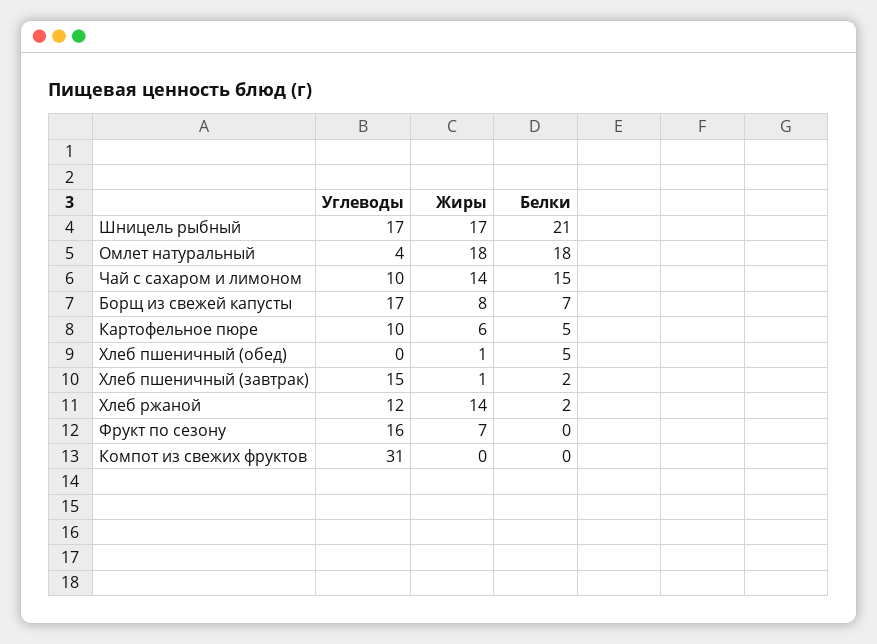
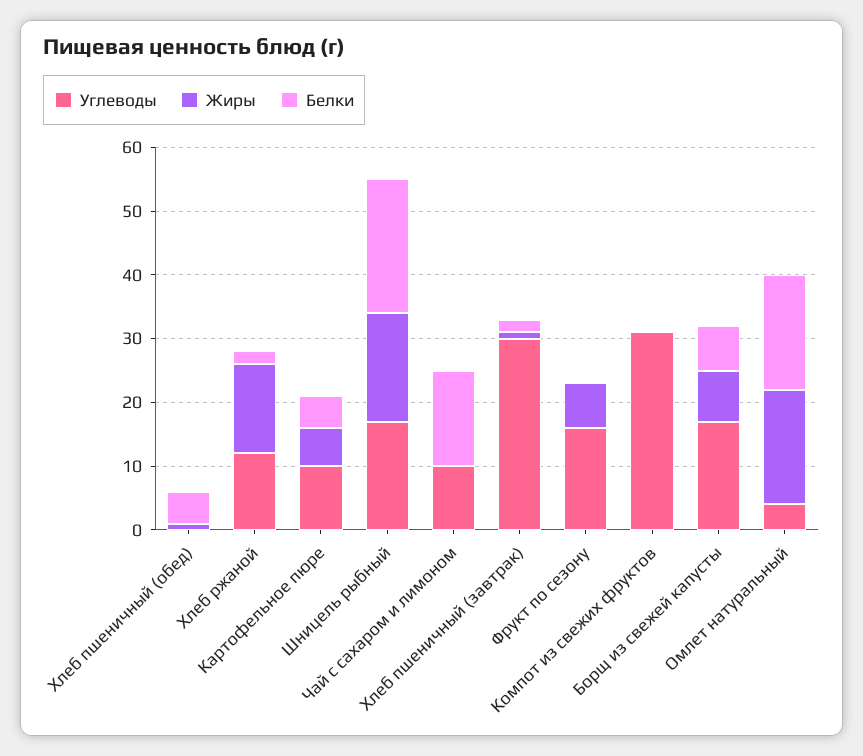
  {
    "Углеводы": {
      "Шницель рыбный": 17,
      "Омлет натуральный": 4,
      "Чай с сахаром и лимоном": 10,
      "Борщ из свежей капусты": 17,
      "Картофельное пюре": 10,
      "Хлеб пшеничный (обед)": 0,
-     "Хлеб пшеничный (завтрак)": 15,
+     "Хлеб пшеничный (завтрак)": 30,
      "Хлеб ржаной": 12,
      "Фрукт по сезону": 16,
      "Компот из свежих фруктов": 31
    },
    "Жиры": {
      "Шницель рыбный": 17,
      "Омлет натуральный": 18,
-     "Чай с сахаром и лимоном": 14,
+     "Чай с сахаром и лимоном": 0,
      "Борщ из свежей капусты": 8,
      "Картофельное пюре": 6,
      "Хлеб пшеничный (обед)": 1,
      "Хлеб пшеничный (завтрак)": 1,
      "Хлеб ржаной": 14,
      "Фрукт по сезону": 7,
      "Компот из свежих фруктов": 0
    },
    "Белки": {
      "Шницель рыбный": 21,
      "Омлет натуральный": 18,
      "Чай с сахаром и лимоном": 15,
      "Борщ из свежей капусты": 7,
      "Картофельное пюре": 5,
      "Хлеб пшеничный (обед)": 5,
      "Хлеб пшеничный (завтрак)": 2,
      "Хлеб ржаной": 2,
      "Фрукт по сезону": 0,
      "Компот из свежих фруктов": 0
    }
  }

